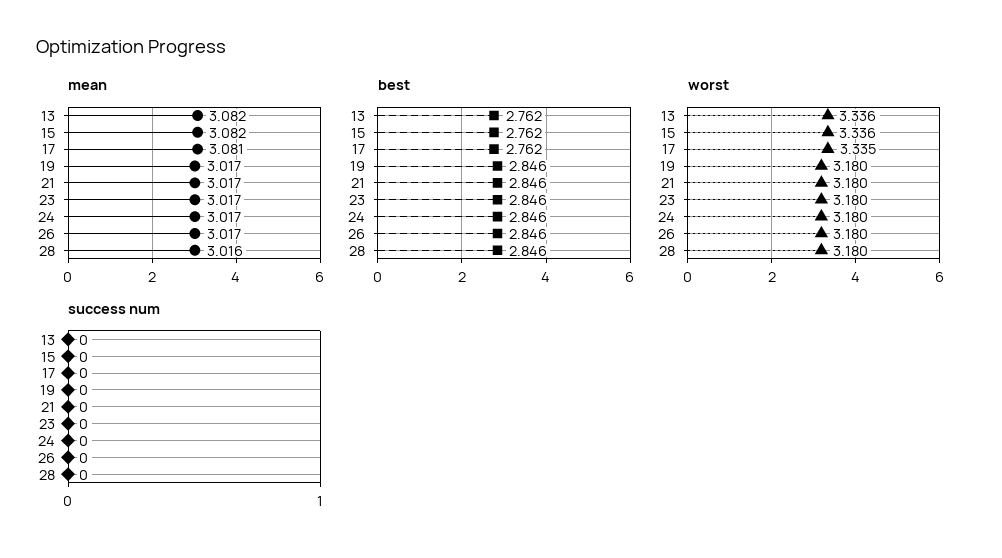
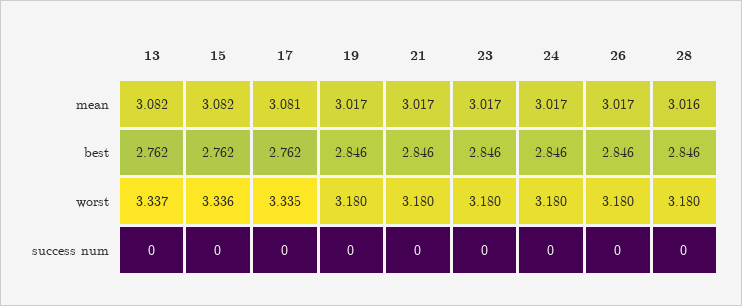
  {
    "mean": {
      "13": 3.082,
      "15": 3.082,
      "17": 3.081,
      "19": 3.017,
      "21": 3.017,
      "23": 3.017,
      "24": 3.017,
      "26": 3.017,
      "28": 3.016
    },
    "best": {
      "13": 2.762,
      "15": 2.762,
      "17": 2.762,
      "19": 2.846,
      "21": 2.846,
      "23": 2.846,
      "24": 2.846,
      "26": 2.846,
      "28": 2.846
    },
    "worst": {
-     "13": 3.336,
+     "13": 3.337,
      "15": 3.336,
      "17": 3.335,
      "19": 3.18,
      "21": 3.18,
      "23": 3.18,
      "24": 3.18,
      "26": 3.18,
      "28": 3.18
    },
    "success num": {
      "13": 0,
      "15": 0,
      "17": 0,
      "19": 0,
      "21": 0,
      "23": 0,
      "24": 0,
      "26": 0,
      "28": 0
    }
  }

